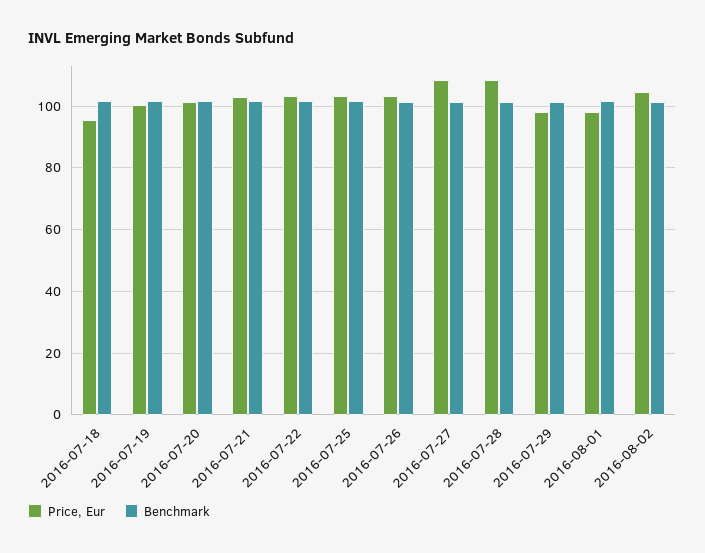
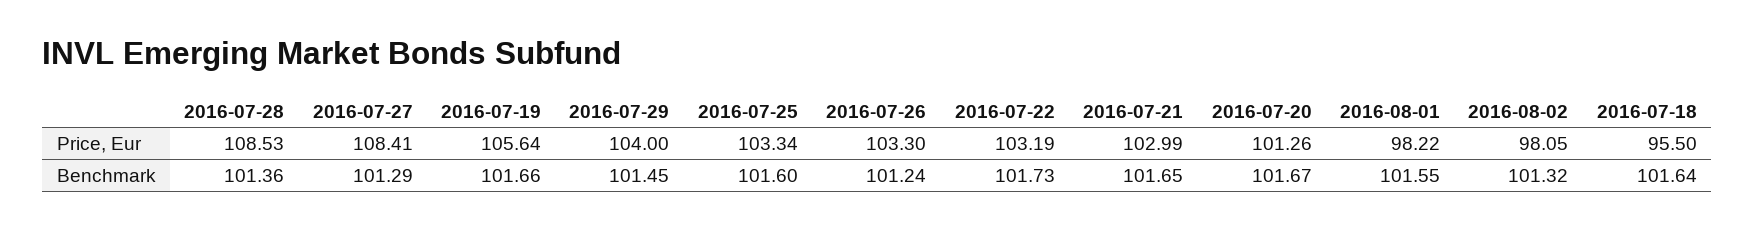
  {
    "Price, Eur": {
      "2016-07-18": 95.5,
-     "2016-07-19": 100,
+     "2016-07-19": 105.64,
      "2016-07-20": 101.26,
      "2016-07-21": 102.99,
      "2016-07-22": 103.19,
      "2016-07-25": 103.34,
      "2016-07-26": 103.3,
      "2016-07-27": 108.41,
      "2016-07-28": 108.53,
-     "2016-07-29": 98,
+     "2016-07-29": 104,
      "2016-08-01": 98.22,
-     "2016-08-02": 104
+     "2016-08-02": 98.05
    },
    "Benchmark": {
      "2016-07-18": 101.64,
      "2016-07-19": 101.66,
      "2016-07-20": 101.67,
      "2016-07-21": 101.65,
      "2016-07-22": 101.73,
      "2016-07-25": 101.6,
      "2016-07-26": 101.24,
      "2016-07-27": 101.29,
      "2016-07-28": 101.36,
      "2016-07-29": 101.45,
      "2016-08-01": 101.55,
      "2016-08-02": 101.32
    }
  }

